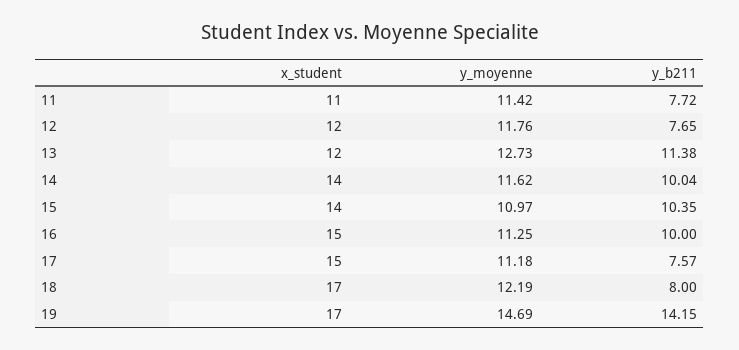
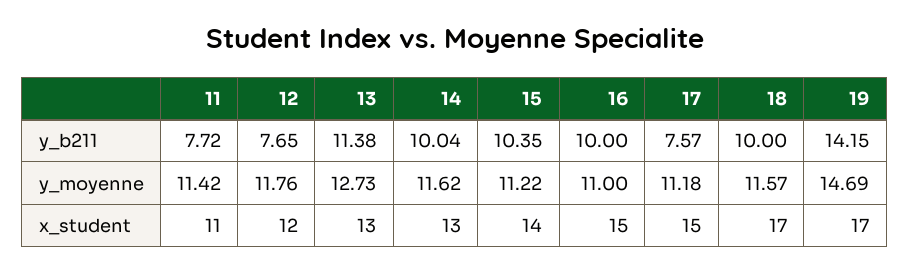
  {
    "x_student": {
      "11": 11,
      "12": 12,
-     "13": 12,
+     "13": 13,
-     "14": 14,
+     "14": 13,
      "15": 14,
      "16": 15,
      "17": 15,
      "18": 17,
      "19": 17
    },
    "y_moyenne": {
      "11": 11.42,
      "12": 11.76,
      "13": 12.73,
      "14": 11.62,
-     "15": 10.97,
+     "15": 11.22,
-     "16": 11.25,
+     "16": 11,
      "17": 11.18,
-     "18": 12.19,
+     "18": 11.57,
      "19": 14.69
    },
    "y_b211": {
      "11": 7.72,
      "12": 7.65,
      "13": 11.38,
      "14": 10.04,
      "15": 10.35,
      "16": 10,
      "17": 7.57,
-     "18": 8,
+     "18": 10,
      "19": 14.15
    }
  }

